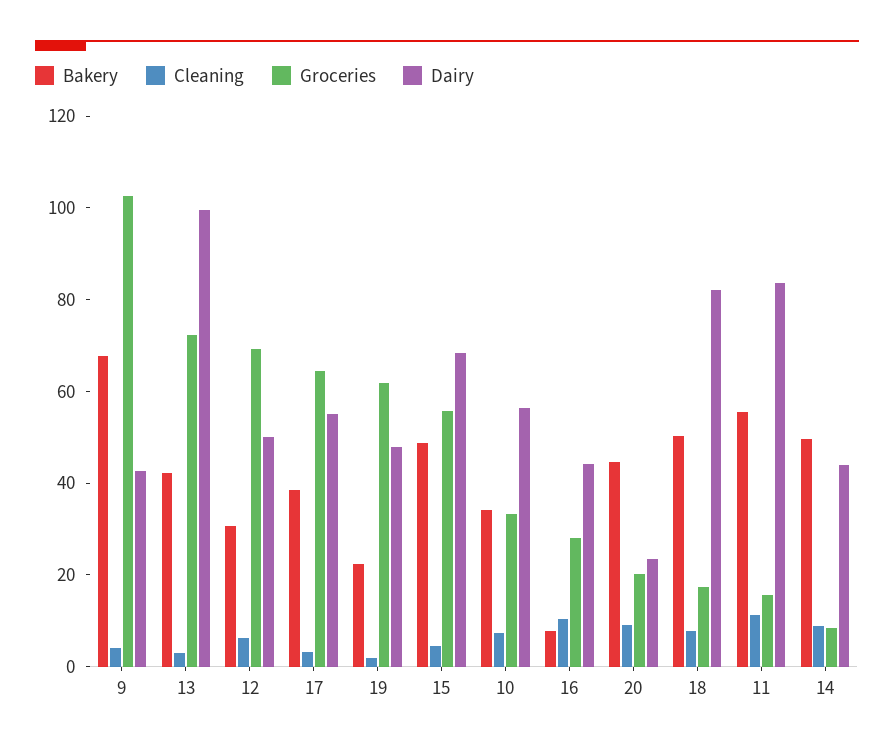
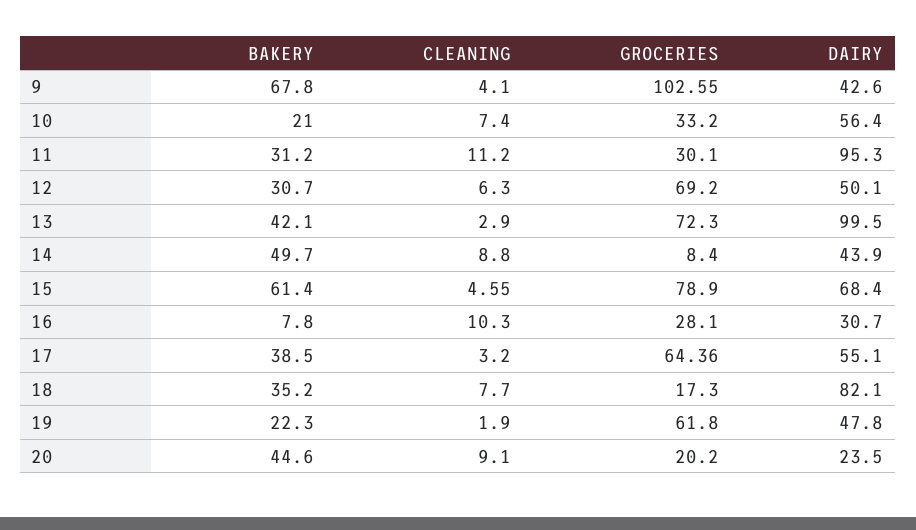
  {
    "Bakery": {
      "9": 67.8,
      "13": 42.1,
      "12": 30.7,
      "17": 38.5,
      "19": 22.3,
-     "15": 50,
+     "15": 61.4,
-     "10": 35,
+     "10": 21,
      "16": 7.8,
      "20": 44.6,
-     "18": 50,
+     "18": 35.2,
-     "11": 55,
+     "11": 31.2,
      "14": 49.7
    },
    "Cleaning": {
      "9": 4.1,
      "13": 2.9,
      "12": 6.3,
      "17": 3.2,
      "19": 1.9,
      "15": 4.55,
      "10": 7.4,
      "16": 10.3,
      "20": 9.1,
      "18": 7.7,
      "11": 11.2,
      "14": 8.8
    },
    "Groceries": {
      "9": 102.55,
      "13": 72.3,
      "12": 69.2,
      "17": 64.36,
      "19": 61.8,
-     "15": 55,
+     "15": 78.9,
      "10": 33.2,
      "16": 28.1,
      "20": 20.2,
      "18": 17.3,
-     "11": 15,
+     "11": 30.1,
      "14": 8.4
    },
    "Dairy": {
      "9": 42.6,
      "13": 99.5,
      "12": 50.1,
      "17": 55.1,
      "19": 47.8,
      "15": 68.4,
      "10": 56.4,
-     "16": 45,
+     "16": 30.7,
      "20": 23.5,
      "18": 82.1,
-     "11": 85,
+     "11": 95.3,
      "14": 43.9
    }
  }

